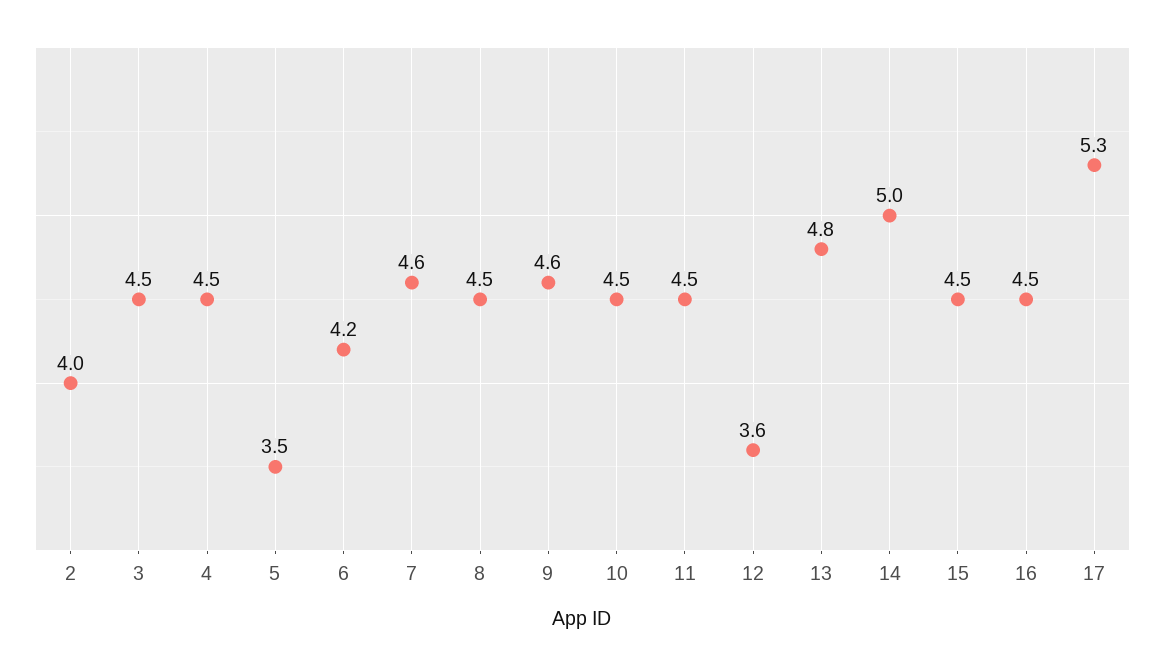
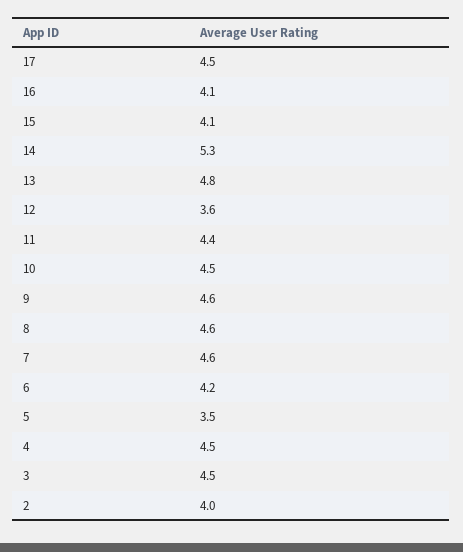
  {
    "2": 4,
    "3": 4.5,
    "4": 4.5,
    "5": 3.5,
    "6": 4.2,
    "7": 4.6,
-   "8": 4.5,
+   "8": 4.6,
    "9": 4.6,
    "10": 4.5,
-   "11": 4.5,
+   "11": 4.4,
    "12": 3.6,
    "13": 4.8,
-   "14": 5,
+   "14": 5.3,
-   "15": 4.5,
+   "15": 4.1,
-   "16": 4.5,
+   "16": 4.1,
-   "17": 5.3
+   "17": 4.5
  }

